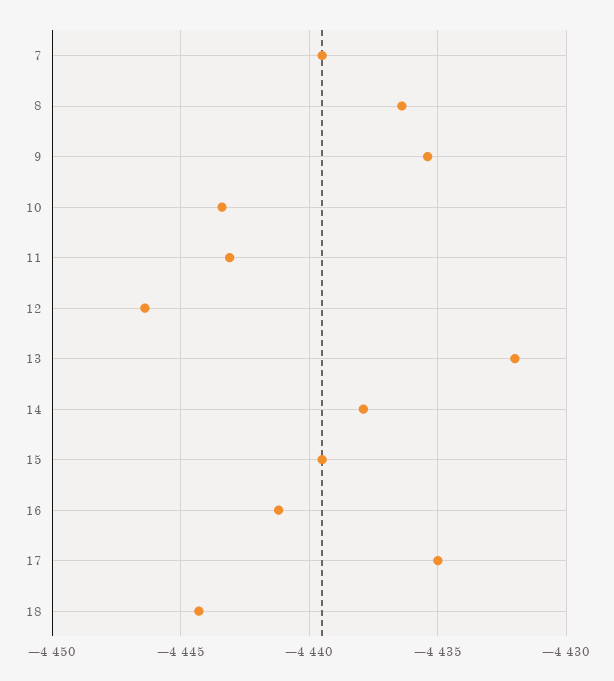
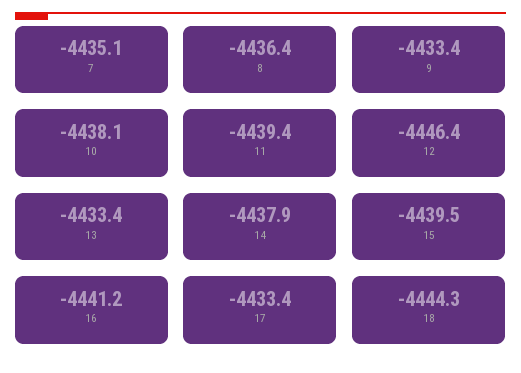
  {
-   "7": -4439.5,
+   "7": -4435.1,
    "8": -4436.4,
-   "9": -4435.5,
+   "9": -4433.4,
-   "10": -4443.5,
+   "10": -4438.1,
-   "11": -4443,
+   "11": -4439.4,
    "12": -4446.4,
-   "13": -4432,
+   "13": -4433.4,
    "14": -4437.9,
    "15": -4439.5,
    "16": -4441.2,
-   "17": -4435,
+   "17": -4433.4,
    "18": -4444.3
  }

